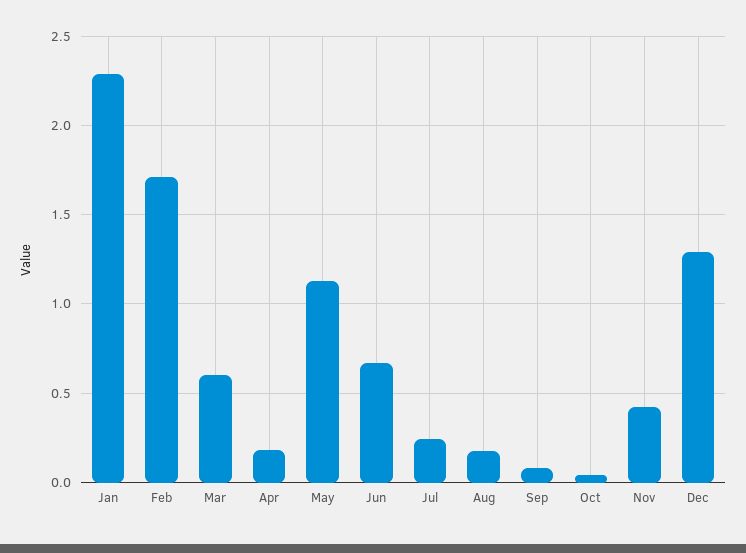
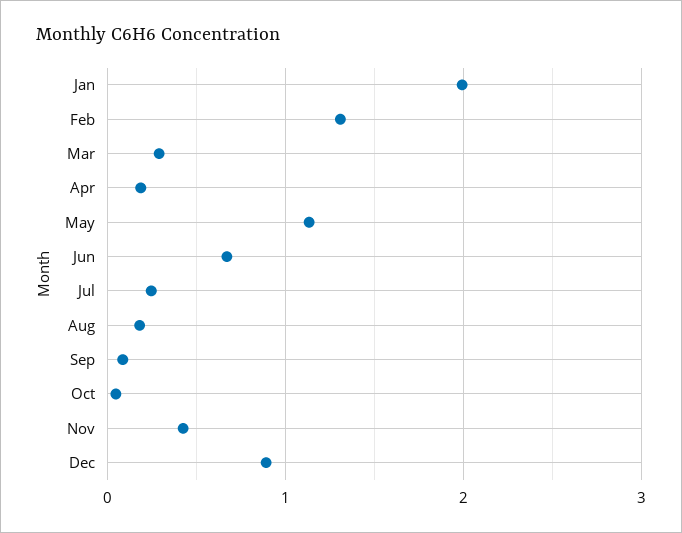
  {
-   "Jan": 2.3,
+   "Jan": 2,
-   "Feb": 1.7,
+   "Feb": 1.3,
-   "Mar": 0.6,
+   "Mar": 0.3,
    "Apr": 0.2,
    "May": 1.15,
    "Jun": 0.65,
    "Jul": 0.25,
    "Aug": 0.2,
    "Sep": 0.1,
    "Oct": 0.05,
    "Nov": 0.4,
-   "Dec": 1.3
+   "Dec": 0.9
  }

